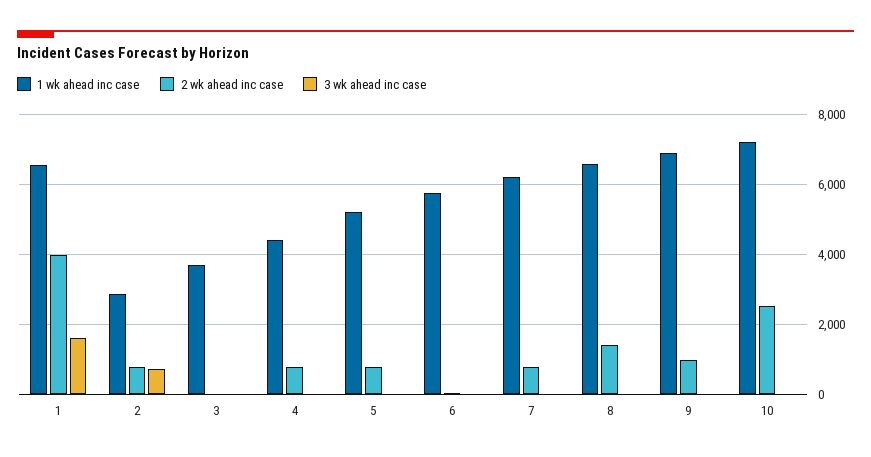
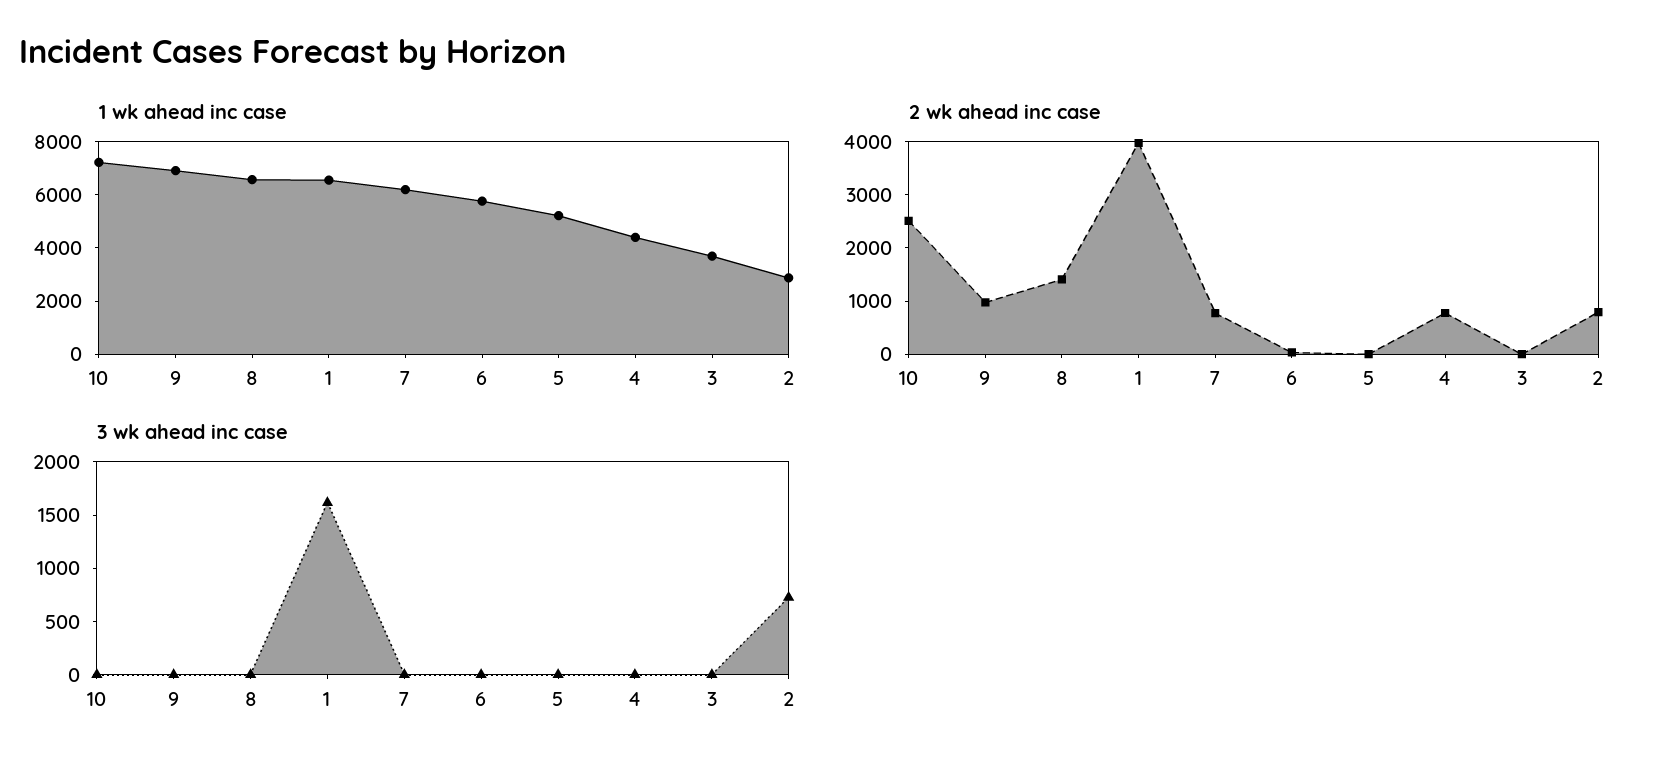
  {
    "1 wk ahead inc case": {
      "1": 6600,
      "2": 2800,
      "3": 3600,
      "4": 4400,
      "5": 5200,
      "6": 5800,
      "7": 6200,
      "8": 6600,
      "9": 7000,
      "10": 7200
    },
    "2 wk ahead inc case": {
      "1": 4000,
      "2": 800,
      "3": 0,
      "4": 800,
-     "5": 800,
+     "5": 0,
      "6": 0,
      "7": 800,
      "8": 1400,
      "9": 1000,
      "10": 2600
    },
    "3 wk ahead inc case": {
      "1": 1600,
      "2": 700,
      "3": 0,
      "4": 0,
      "5": 0,
      "6": 0,
      "7": 0,
      "8": 0,
      "9": 0,
      "10": 0
    }
  }

